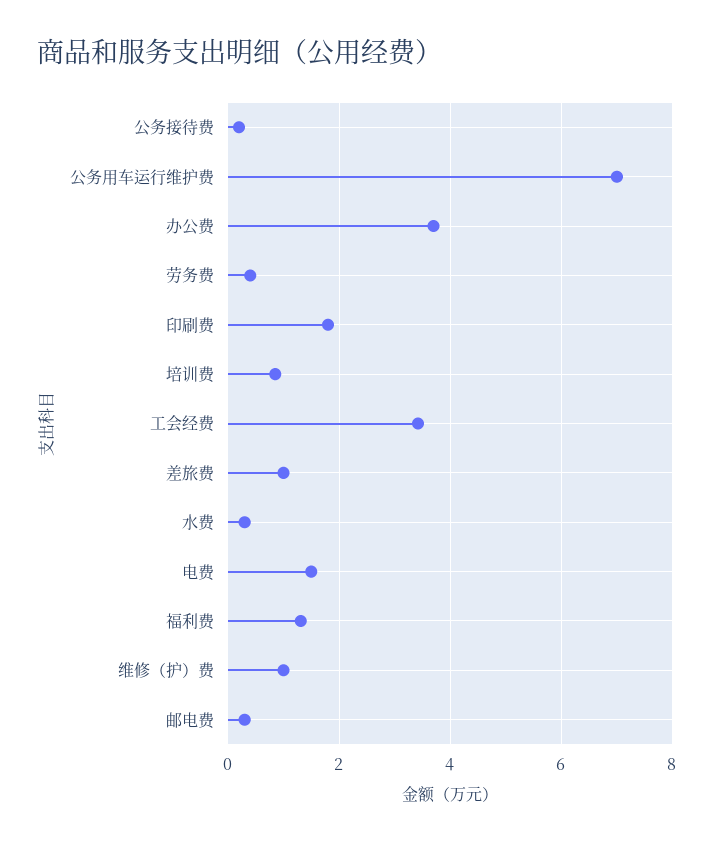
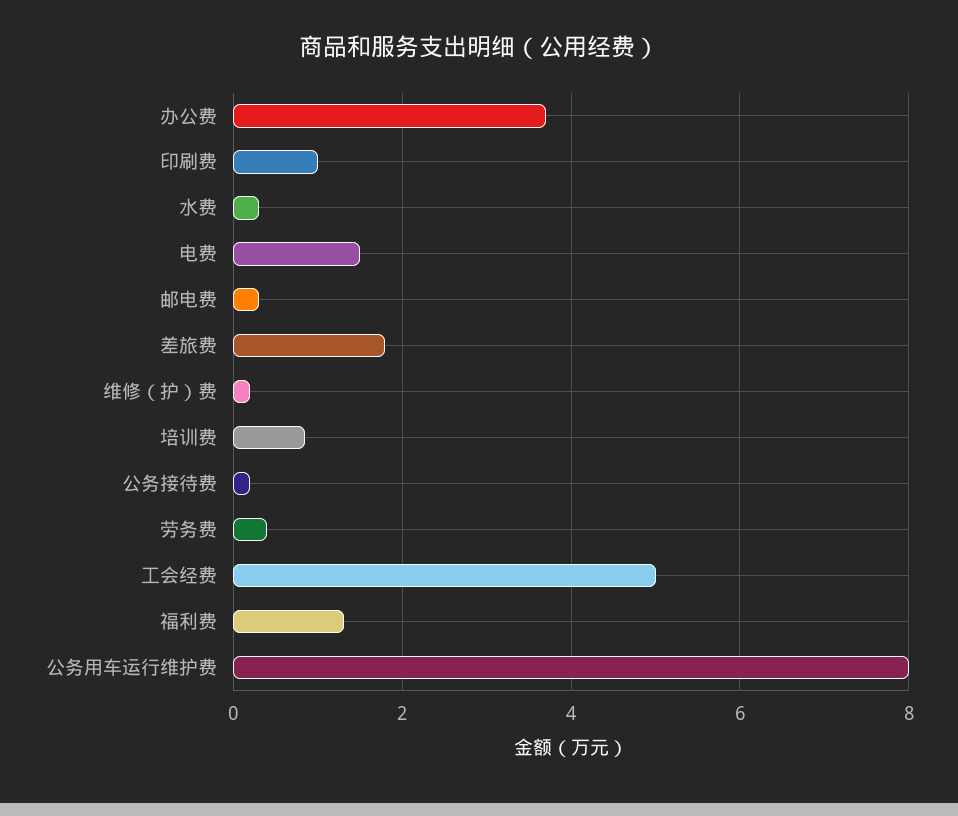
  {
    "公务接待费": 0.2,
-   "公务用车运行维护费": 7,
+   "公务用车运行维护费": 8,
    "办公费": 3.8,
    "劳务费": 0.4,
-   "印刷费": 1.8,
+   "印刷费": 1,
    "培训费": 0.8,
-   "工会经费": 3.4,
+   "工会经费": 5,
-   "差旅费": 1,
+   "差旅费": 1.8,
    "水费": 0.4,
    "电费": 1.6,
    "福利费": 1.4,
-   "维修（护）费": 1,
+   "维修（护）费": 0.2,
    "邮电费": 0.4
  }

